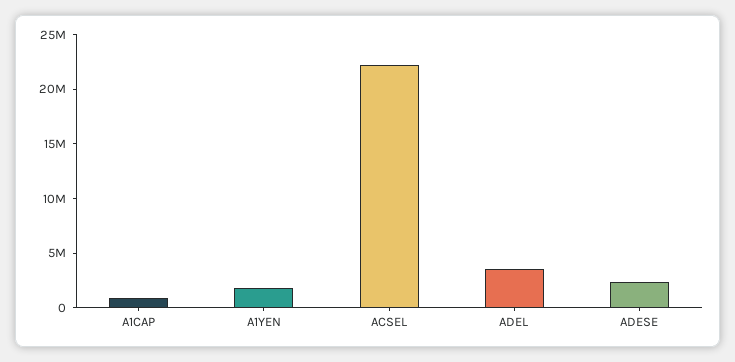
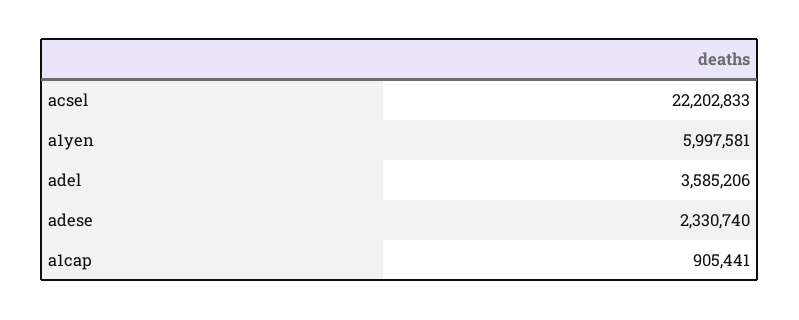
  {
    "A1CAP": 905441,
-   "A1YEN": 2000000,
+   "A1YEN": 5997581,
    "ACSEL": 22202833,
    "ADEL": 3585206,
    "ADESE": 2330740
  }

